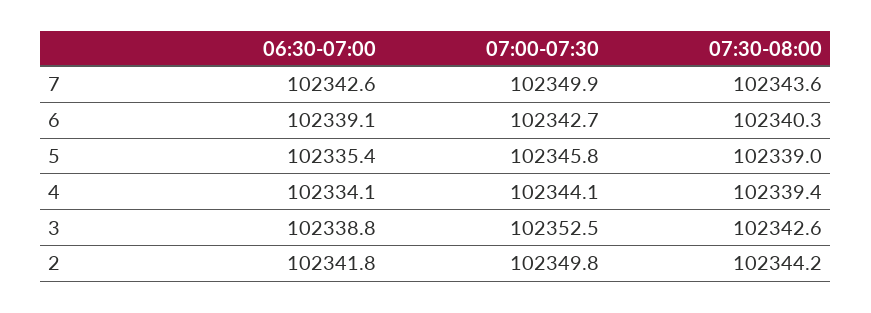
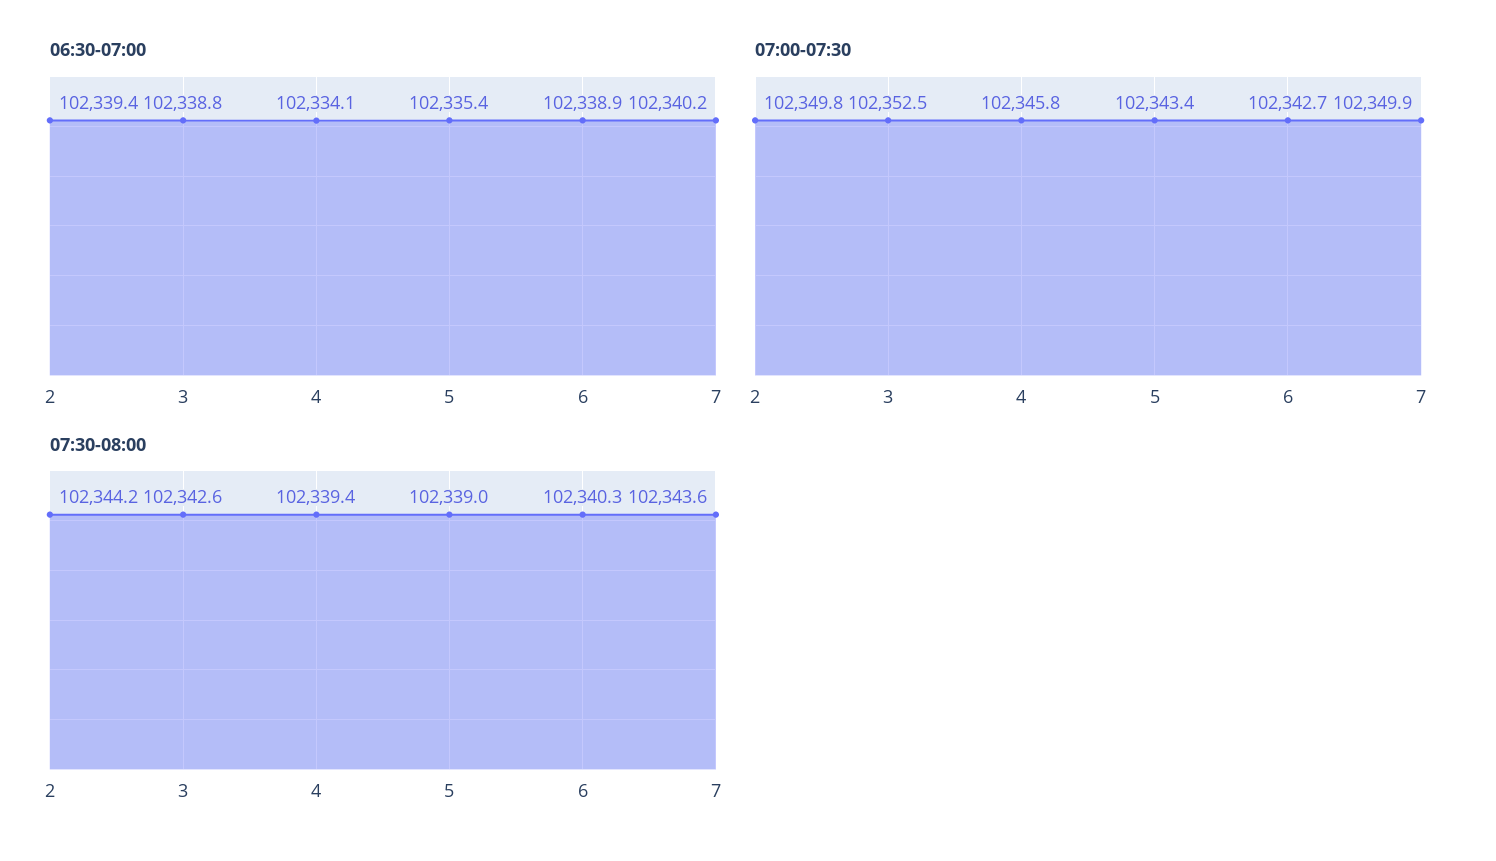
  {
    "06:30-07:00": {
-     "7": 102342.6,
+     "7": 102340.2,
-     "6": 102339.1,
+     "6": 102338.9,
      "5": 102335.4,
      "4": 102334.1,
      "3": 102338.8,
-     "2": 102341.8
+     "2": 102339.4
    },
    "07:00-07:30": {
      "7": 102349.9,
      "6": 102342.7,
-     "5": 102345.8,
+     "5": 102343.4,
-     "4": 102344.1,
+     "4": 102345.8,
      "3": 102352.5,
      "2": 102349.8
    },
    "07:30-08:00": {
      "7": 102343.6,
      "6": 102340.3,
      "5": 102339,
      "4": 102339.4,
      "3": 102342.6,
      "2": 102344.2
    }
  }

